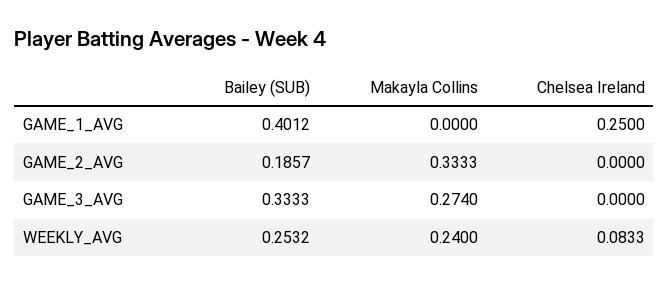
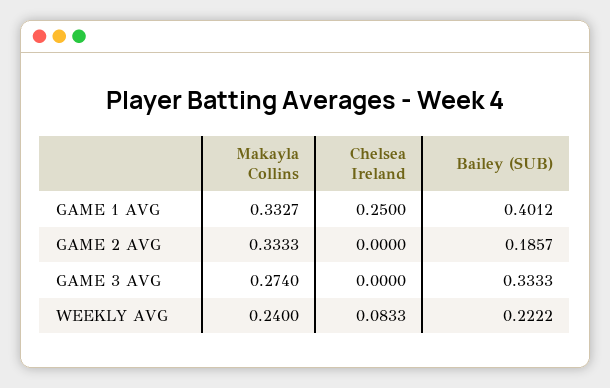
  {
    "Bailey (SUB)": {
      "GAME_1_AVG": 0.4012,
      "GAME_2_AVG": 0.1857,
      "GAME_3_AVG": 0.3333,
-     "WEEKLY_AVG": 0.2532
+     "WEEKLY_AVG": 0.2222
    },
    "Makayla Collins": {
-     "GAME_1_AVG": 0,
+     "GAME_1_AVG": 0.3327,
      "GAME_2_AVG": 0.3333,
      "GAME_3_AVG": 0.274,
      "WEEKLY_AVG": 0.24
    },
    "Chelsea Ireland": {
      "GAME_1_AVG": 0.25,
      "GAME_2_AVG": 0,
      "GAME_3_AVG": 0,
      "WEEKLY_AVG": 0.0833
    }
  }

